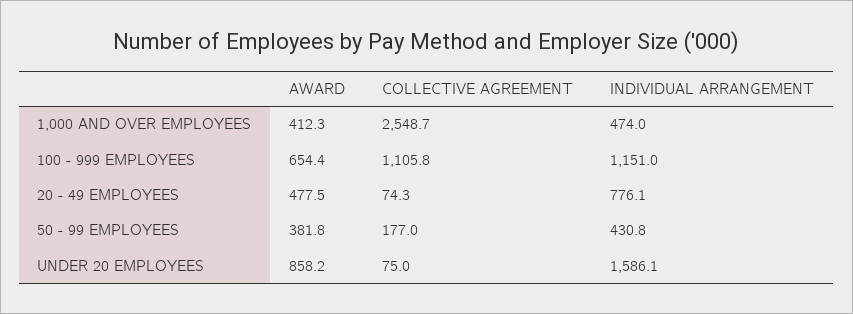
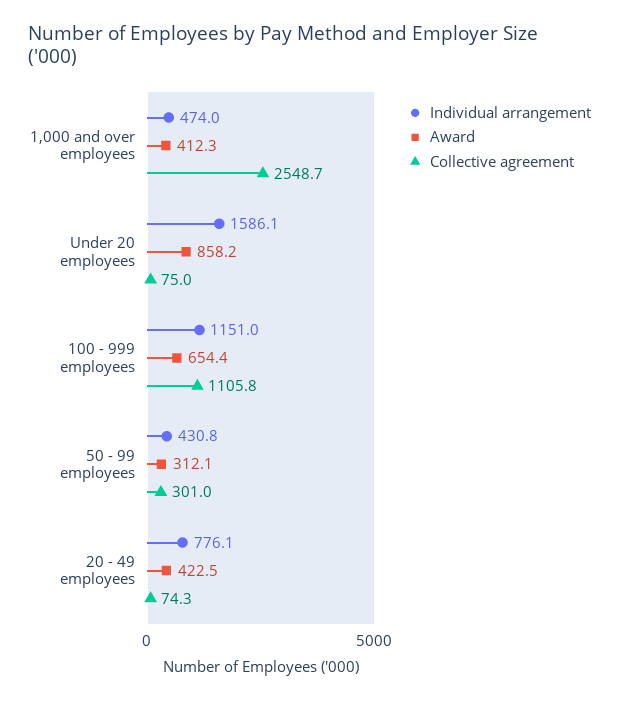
  {
    "AWARD": {
      "1,000 AND OVER EMPLOYEES": 412.3,
      "100 - 999 EMPLOYEES": 654.4,
-     "20 - 49 EMPLOYEES": 477.5,
+     "20 - 49 EMPLOYEES": 422.5,
-     "50 - 99 EMPLOYEES": 381.8,
+     "50 - 99 EMPLOYEES": 312.1,
      "UNDER 20 EMPLOYEES": 858.2
    },
    "COLLECTIVE AGREEMENT": {
      "1,000 AND OVER EMPLOYEES": 2548.7,
      "100 - 999 EMPLOYEES": 1105.8,
      "20 - 49 EMPLOYEES": 74.3,
-     "50 - 99 EMPLOYEES": 177,
+     "50 - 99 EMPLOYEES": 301,
      "UNDER 20 EMPLOYEES": 75
    },
    "INDIVIDUAL ARRANGEMENT": {
      "1,000 AND OVER EMPLOYEES": 474,
      "100 - 999 EMPLOYEES": 1151,
      "20 - 49 EMPLOYEES": 776.1,
      "50 - 99 EMPLOYEES": 430.8,
      "UNDER 20 EMPLOYEES": 1586.1
    }
  }

